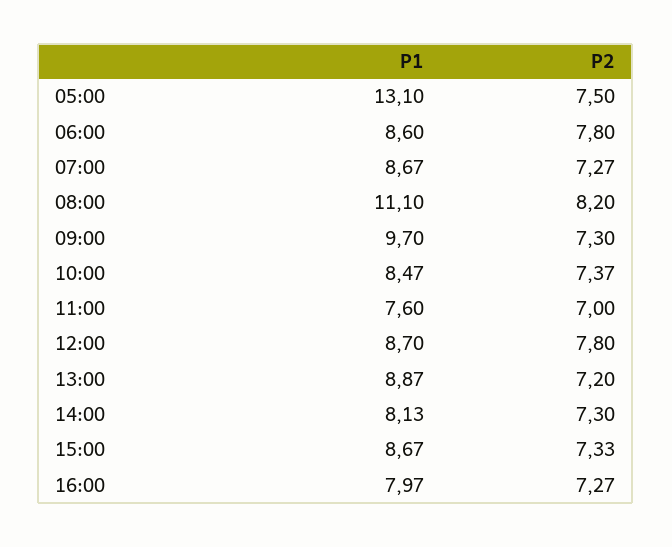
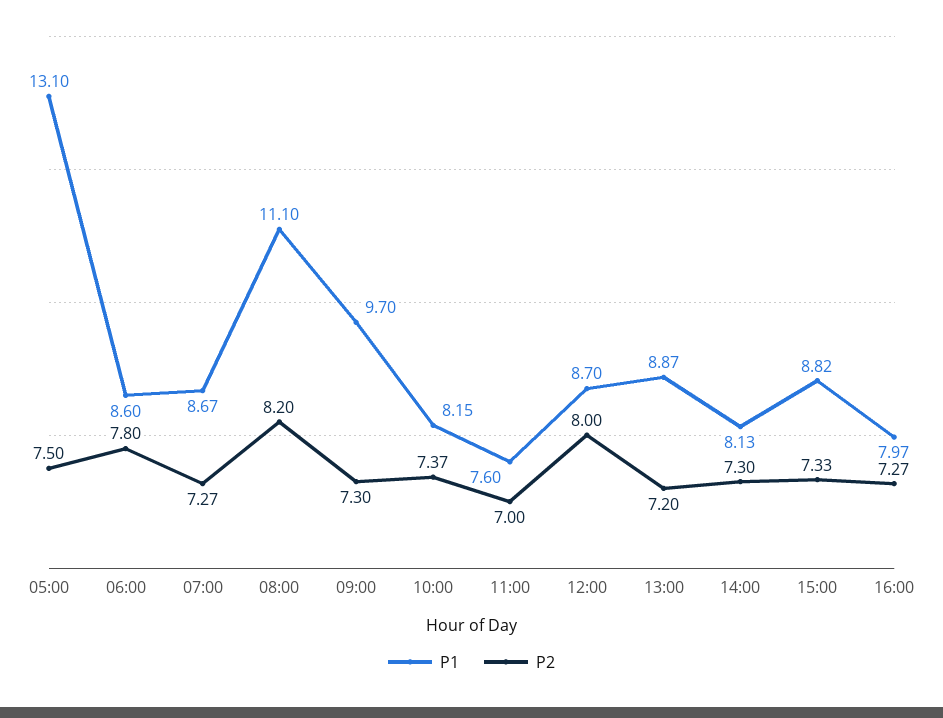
  {
    "P1": {
      "05:00": 13.1,
      "06:00": 8.6,
      "07:00": 8.67,
      "08:00": 11.1,
      "09:00": 9.7,
-     "10:00": 8.47,
+     "10:00": 8.15,
      "11:00": 7.6,
      "12:00": 8.7,
      "13:00": 8.87,
      "14:00": 8.13,
-     "15:00": 8.67,
+     "15:00": 8.82,
      "16:00": 7.97
    },
    "P2": {
      "05:00": 7.5,
      "06:00": 7.8,
      "07:00": 7.27,
      "08:00": 8.2,
      "09:00": 7.3,
      "10:00": 7.37,
      "11:00": 7,
-     "12:00": 7.8,
+     "12:00": 8,
      "13:00": 7.2,
      "14:00": 7.3,
      "15:00": 7.33,
      "16:00": 7.27
    }
  }

